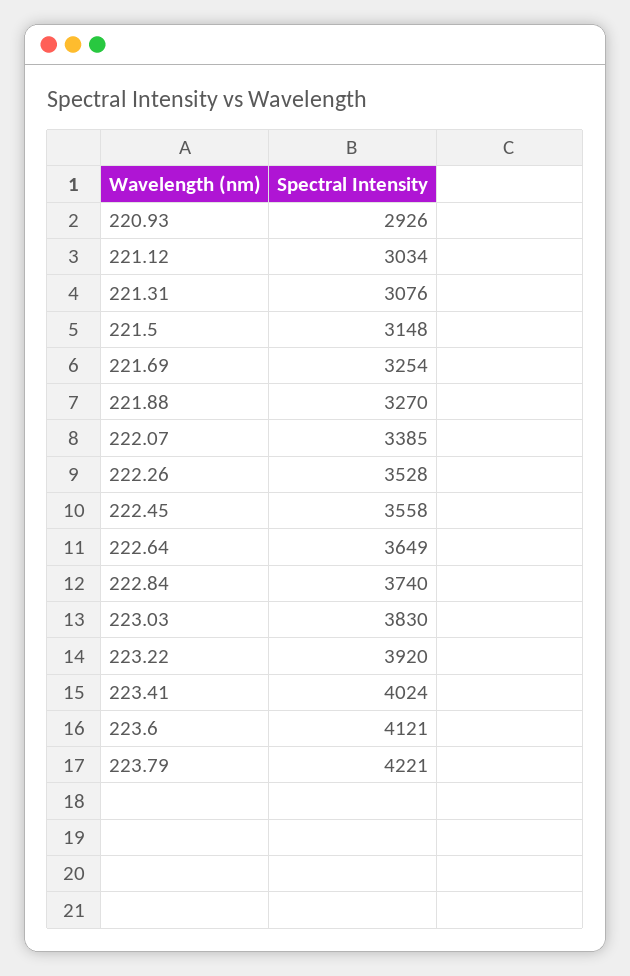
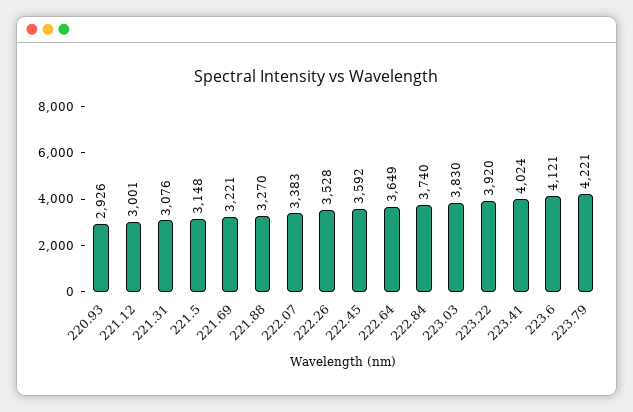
  {
    "220.93": 2926,
-   "221.12": 3034,
+   "221.12": 3001,
    "221.31": 3076,
    "221.5": 3148,
-   "221.69": 3254,
+   "221.69": 3221,
    "221.88": 3270,
-   "222.07": 3385,
+   "222.07": 3383,
    "222.26": 3528,
-   "222.45": 3558,
+   "222.45": 3592,
    "222.64": 3649,
    "222.84": 3740,
    "223.03": 3830,
    "223.22": 3920,
    "223.41": 4024,
    "223.6": 4121,
    "223.79": 4221
  }

